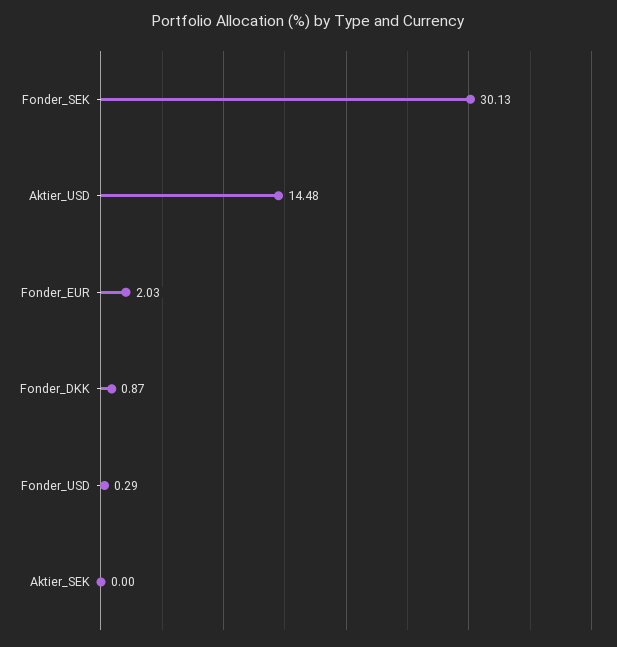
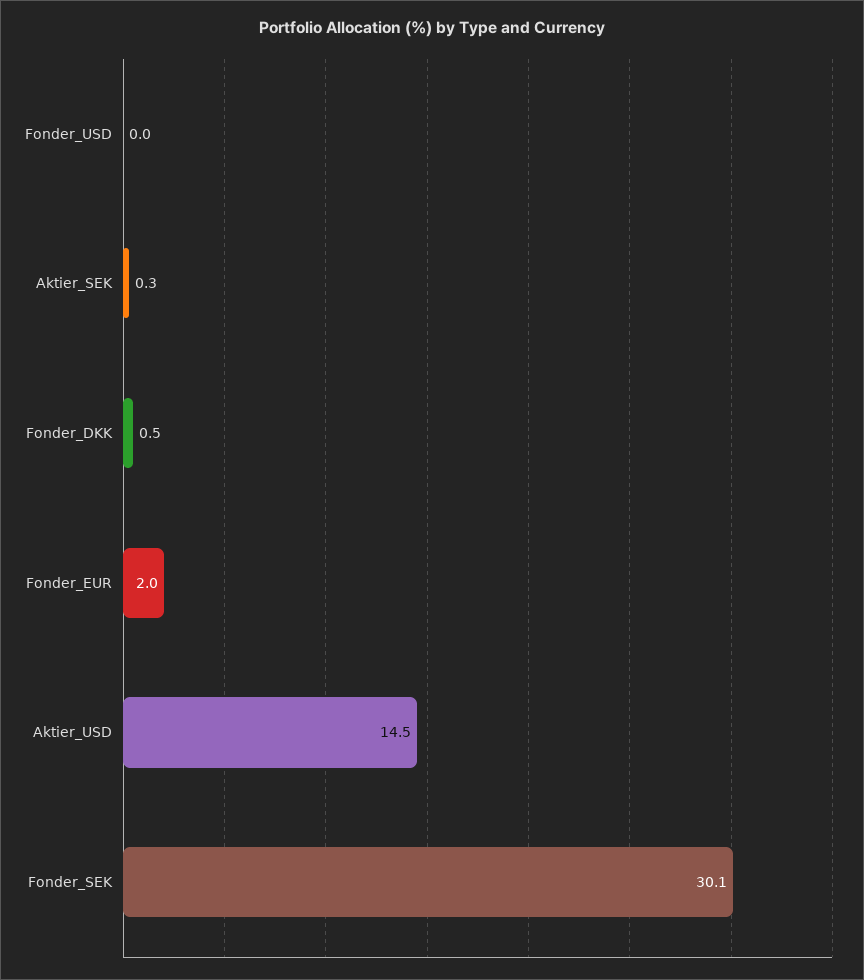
  {
    "Fonder_SEK": 30.13,
    "Aktier_USD": 14.48,
    "Fonder_EUR": 2.03,
-   "Fonder_DKK": 0.87,
+   "Fonder_DKK": 0.5,
-   "Fonder_USD": 0.29,
+   "Fonder_USD": 0,
-   "Aktier_SEK": 0
+   "Aktier_SEK": 0.3
  }

